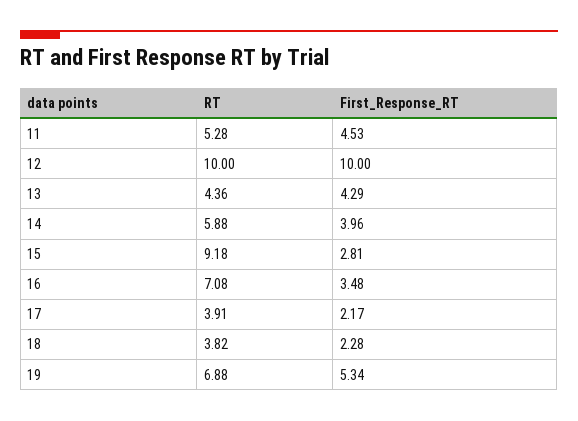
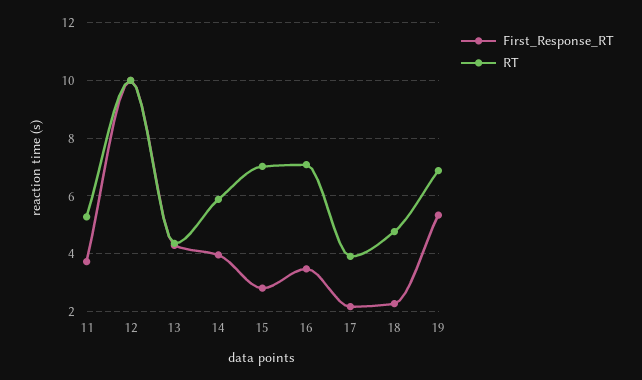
  {
    "RT": {
      "11": 5.28,
      "12": 10,
      "13": 4.36,
      "14": 5.88,
-     "15": 9.18,
+     "15": 7,
      "16": 7.08,
      "17": 3.91,
-     "18": 3.82,
+     "18": 4.75,
      "19": 6.88
    },
    "First_Response_RT": {
-     "11": 4.53,
+     "11": 3.75,
      "12": 10,
      "13": 4.29,
      "14": 3.96,
      "15": 2.81,
      "16": 3.48,
      "17": 2.17,
      "18": 2.28,
      "19": 5.34
    }
  }

